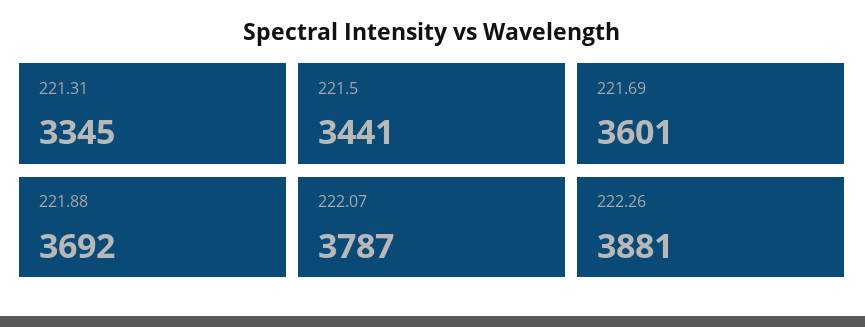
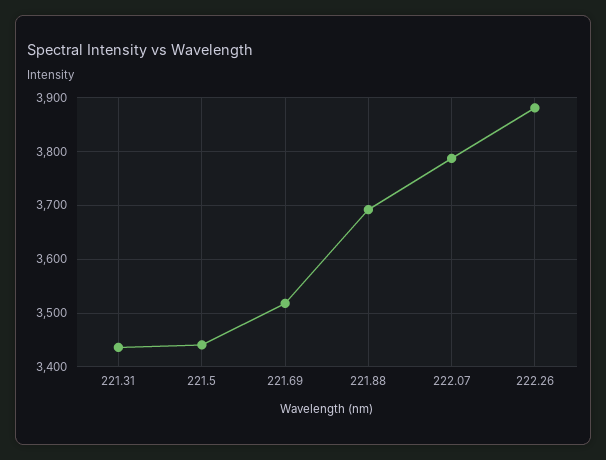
  {
-   "221.31": 3345,
+   "221.31": 3440,
    "221.5": 3441,
-   "221.69": 3601,
+   "221.69": 3520,
    "221.88": 3692,
    "222.07": 3787,
    "222.26": 3881
  }

